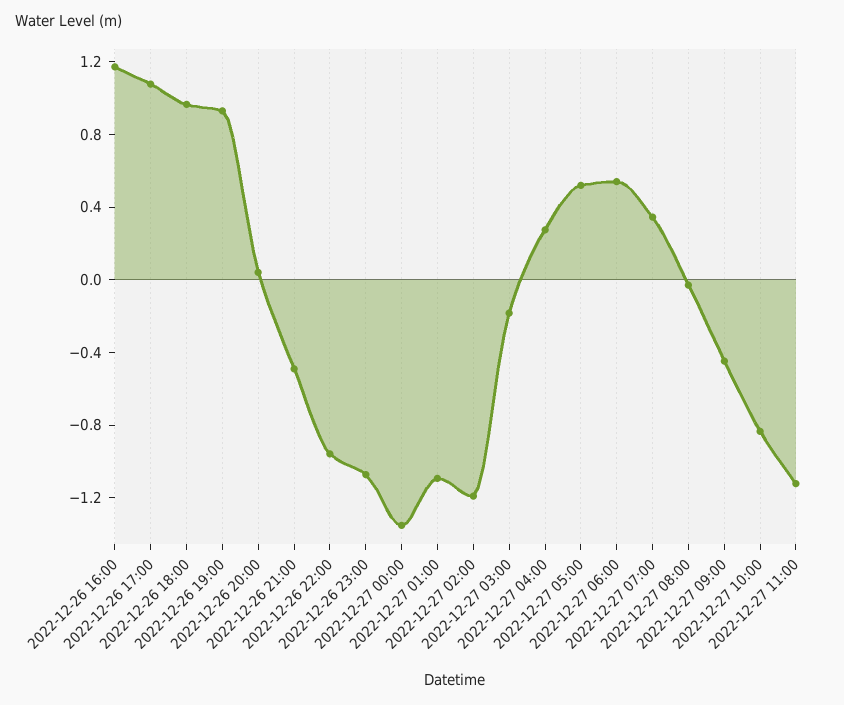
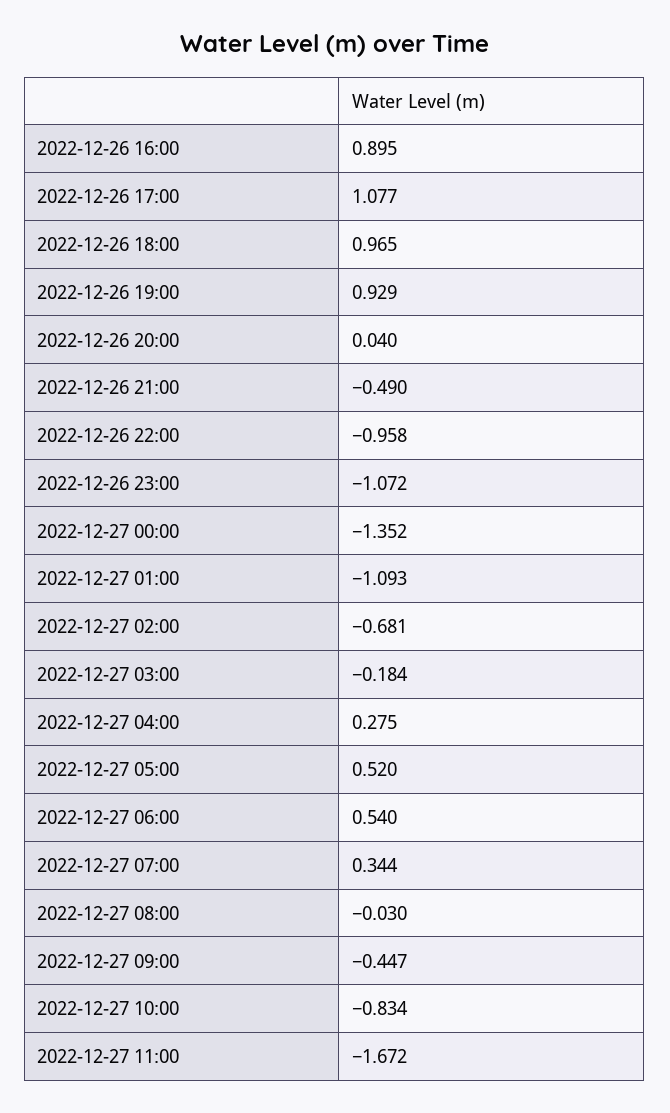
  {
-   "2022-12-26 16:00": 1.2,
+   "2022-12-26 16:00": 0.895,
    "2022-12-26 17:00": 1.077,
    "2022-12-26 18:00": 0.965,
    "2022-12-26 19:00": 0.929,
    "2022-12-26 20:00": 0.04,
    "2022-12-26 21:00": -0.49,
    "2022-12-26 22:00": -0.958,
    "2022-12-26 23:00": -1.072,
    "2022-12-27 00:00": -1.352,
    "2022-12-27 01:00": -1.093,
-   "2022-12-27 02:00": -1.2,
+   "2022-12-27 02:00": -0.681,
    "2022-12-27 03:00": -0.184,
    "2022-12-27 04:00": 0.275,
    "2022-12-27 05:00": 0.52,
    "2022-12-27 06:00": 0.54,
    "2022-12-27 07:00": 0.344,
    "2022-12-27 08:00": -0.03,
    "2022-12-27 09:00": -0.447,
    "2022-12-27 10:00": -0.834,
-   "2022-12-27 11:00": -1.1
+   "2022-12-27 11:00": -1.672
  }

